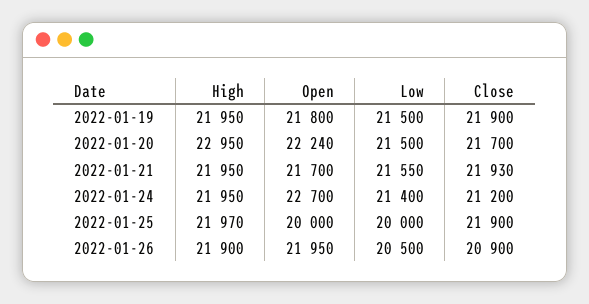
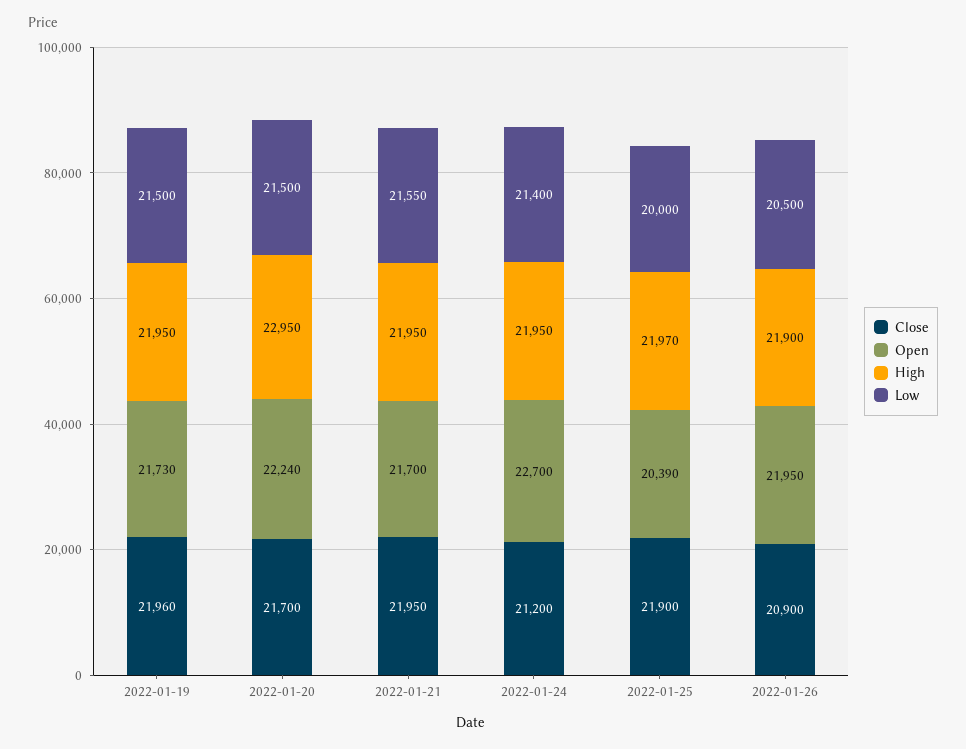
  {
    "High": {
      "2022-01-19": 21950,
      "2022-01-20": 22950,
      "2022-01-21": 21950,
      "2022-01-24": 21950,
      "2022-01-25": 21970,
      "2022-01-26": 21900
    },
    "Open": {
-     "2022-01-19": 21800,
+     "2022-01-19": 21730,
      "2022-01-20": 22240,
      "2022-01-21": 21700,
      "2022-01-24": 22700,
-     "2022-01-25": 20000,
+     "2022-01-25": 20390,
      "2022-01-26": 21950
    },
    "Low": {
      "2022-01-19": 21500,
      "2022-01-20": 21500,
      "2022-01-21": 21550,
      "2022-01-24": 21400,
      "2022-01-25": 20000,
      "2022-01-26": 20500
    },
    "Close": {
-     "2022-01-19": 21900,
+     "2022-01-19": 21960,
      "2022-01-20": 21700,
-     "2022-01-21": 21930,
+     "2022-01-21": 21950,
      "2022-01-24": 21200,
      "2022-01-25": 21900,
      "2022-01-26": 20900
    }
  }

